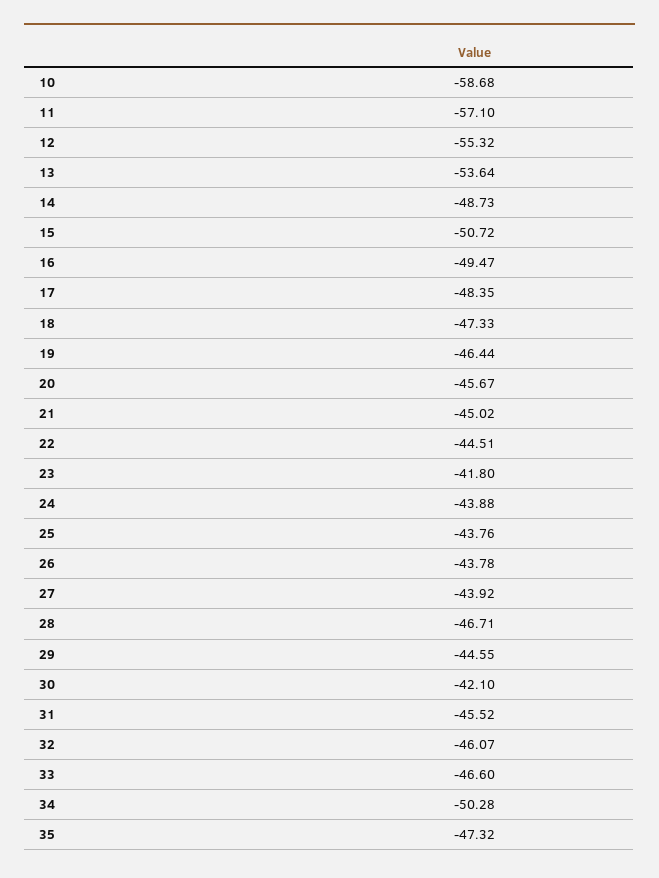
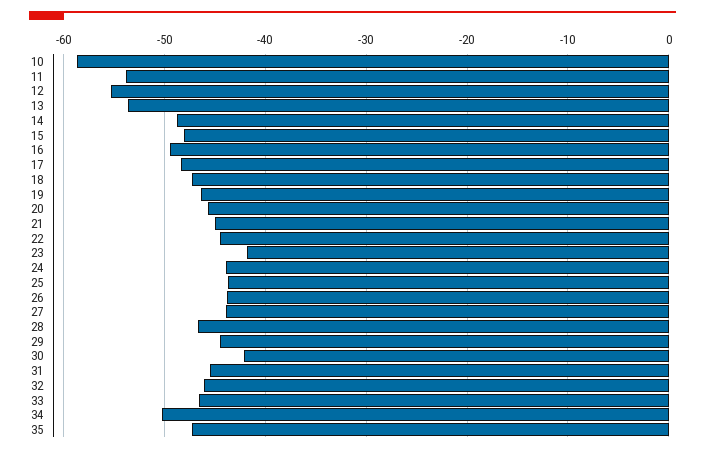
  {
    "10": -58.68,
-   "11": -57.1,
+   "11": -54,
    "12": -55.32,
    "13": -53.64,
    "14": -48.73,
-   "15": -50.72,
+   "15": -48,
    "16": -49.47,
    "17": -48.35,
    "18": -47.33,
    "19": -46.44,
    "20": -45.67,
    "21": -45.02,
    "22": -44.51,
    "23": -41.8,
    "24": -43.88,
    "25": -43.76,
    "26": -43.78,
    "27": -43.92,
    "28": -46.71,
    "29": -44.55,
    "30": -42.1,
    "31": -45.52,
    "32": -46.07,
    "33": -46.6,
    "34": -50.28,
    "35": -47.32
  }

